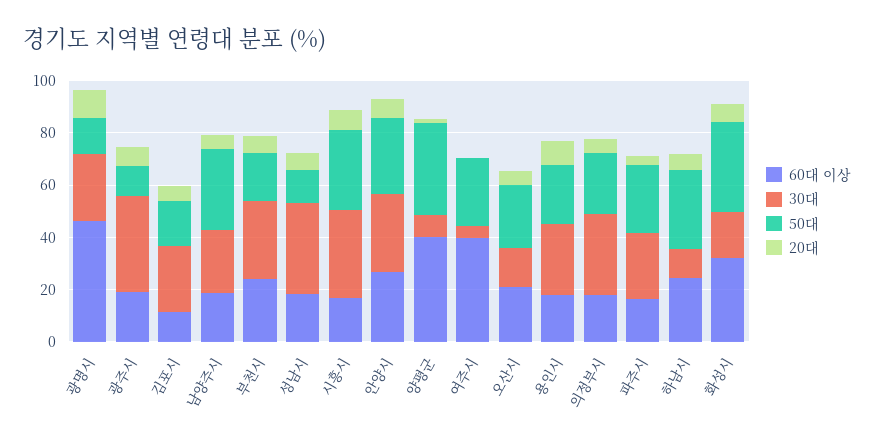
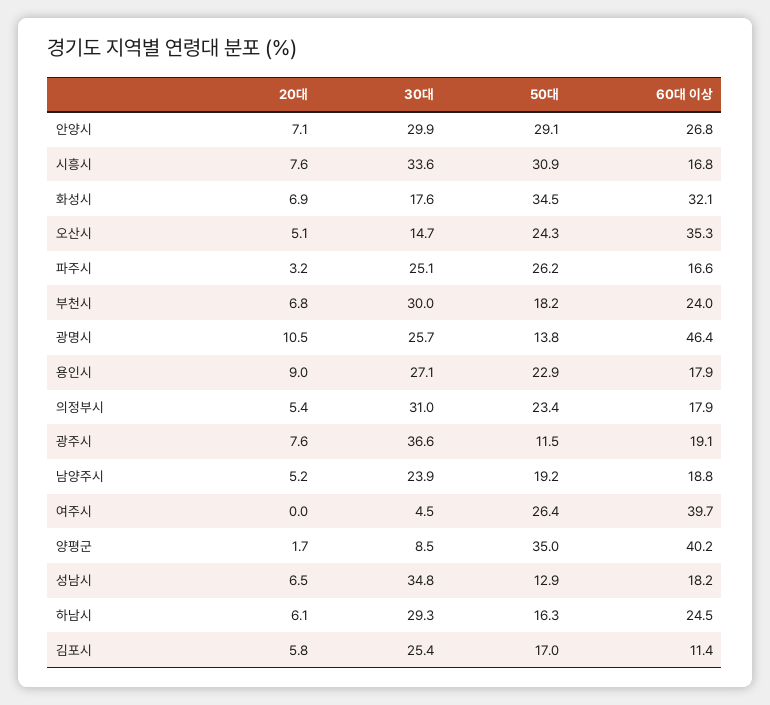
  {
    "60대 이상": {
      "광명시": 46.4,
      "광주시": 19.1,
      "김포시": 11.4,
      "남양주시": 18.8,
      "부천시": 24,
      "성남시": 18.2,
      "시흥시": 16.8,
      "안양시": 26.8,
      "양평군": 40.2,
      "여주시": 39.7,
-     "오산시": 20,
+     "오산시": 35.3,
      "용인시": 17.9,
      "의정부시": 17.9,
      "파주시": 16.6,
      "하남시": 24.5,
      "화성시": 32.1
    },
    "30대": {
      "광명시": 25.7,
      "광주시": 36.6,
      "김포시": 25.4,
      "남양주시": 23.9,
      "부천시": 30,
      "성남시": 34.8,
      "시흥시": 33.6,
      "안양시": 29.9,
      "양평군": 8.5,
      "여주시": 4.5,
      "오산시": 14.7,
      "용인시": 27.1,
      "의정부시": 31,
      "파주시": 25.1,
-     "하남시": 10,
+     "하남시": 29.3,
      "화성시": 17.6
    },
    "50대": {
      "광명시": 13.8,
      "광주시": 11.5,
      "김포시": 17,
-     "남양주시": 30,
+     "남양주시": 19.2,
      "부천시": 18.2,
      "성남시": 12.9,
      "시흥시": 30.9,
      "안양시": 29.1,
      "양평군": 35,
      "여주시": 26.4,
      "오산시": 24.3,
      "용인시": 22.9,
      "의정부시": 23.4,
      "파주시": 26.2,
-     "하남시": 30,
+     "하남시": 16.3,
      "화성시": 34.5
    },
    "20대": {
      "광명시": 10.5,
      "광주시": 7.6,
      "김포시": 5.8,
      "남양주시": 5.2,
      "부천시": 6.8,
      "성남시": 6.5,
      "시흥시": 7.6,
      "안양시": 7.1,
      "양평군": 1.7,
      "여주시": 0,
      "오산시": 5.1,
      "용인시": 9,
      "의정부시": 5.4,
      "파주시": 3.2,
      "하남시": 6.1,
      "화성시": 6.9
    }
  }

